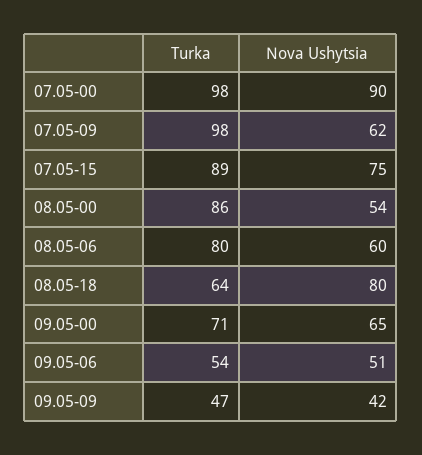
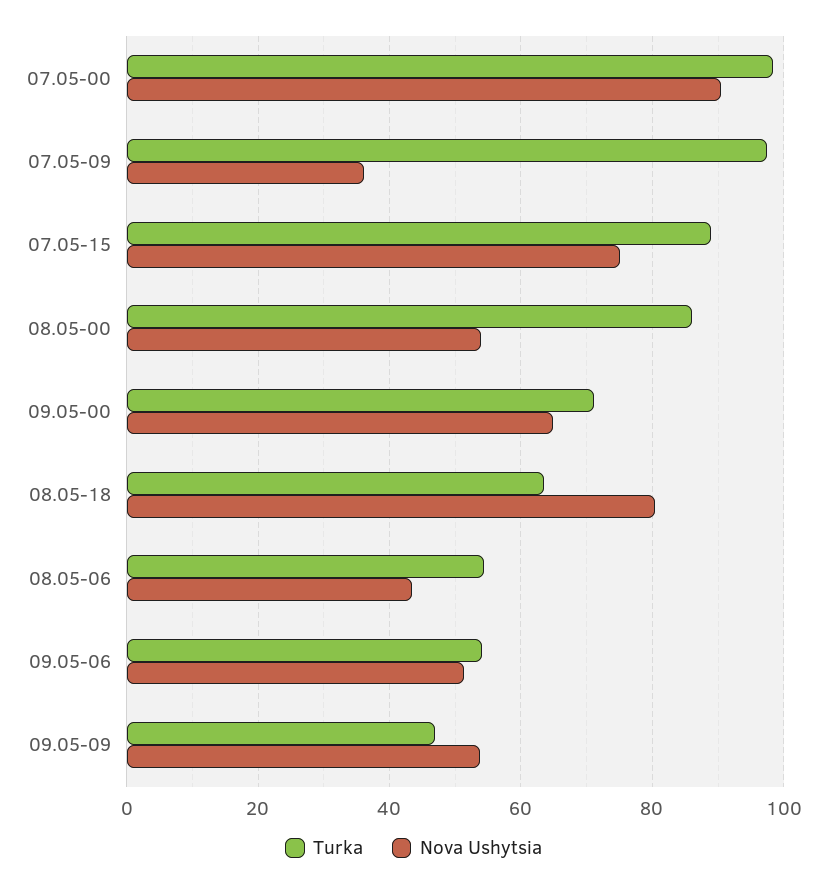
  {
    "Turka": {
      "07.05-00": 98,
      "07.05-09": 98,
      "07.05-15": 89,
      "08.05-00": 86,
-     "08.05-06": 80,
+     "08.05-06": 54,
      "08.05-18": 64,
      "09.05-00": 71,
      "09.05-06": 54,
      "09.05-09": 47
    },
    "Nova Ushytsia": {
      "07.05-00": 90,
-     "07.05-09": 62,
+     "07.05-09": 36,
      "07.05-15": 75,
      "08.05-00": 54,
-     "08.05-06": 60,
+     "08.05-06": 44,
      "08.05-18": 80,
      "09.05-00": 65,
      "09.05-06": 51,
-     "09.05-09": 42
+     "09.05-09": 54
    }
  }

